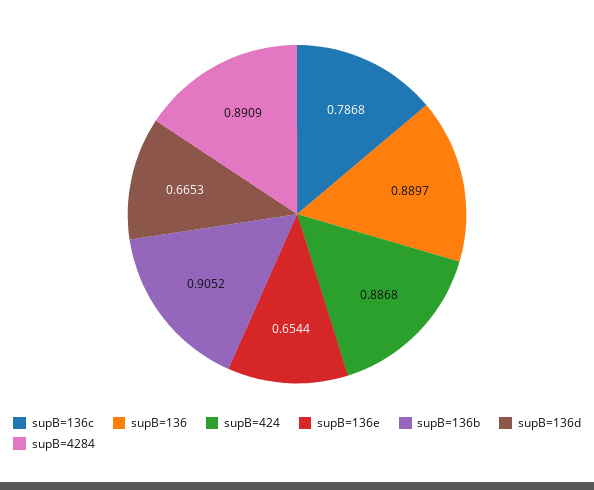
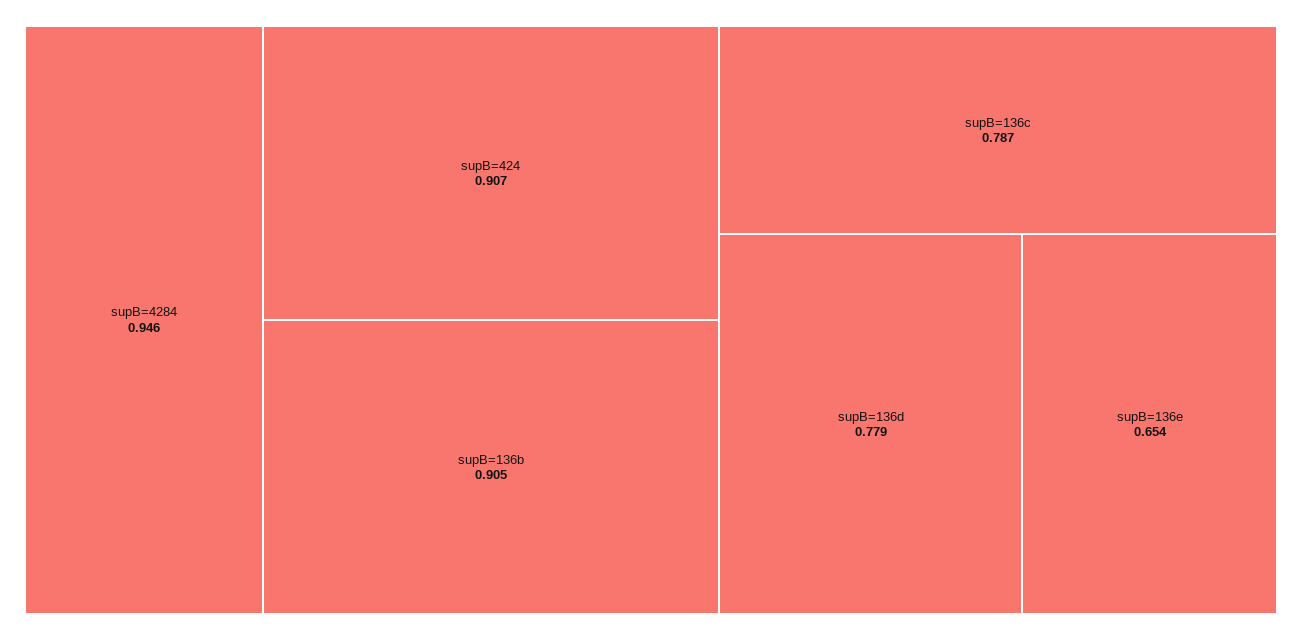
  {
    "supB=136c": 0.7868,
-   "supB=136": 0.8897,
-   "supB=424": 0.8868,
+   "supB=424": 0.907,
    "supB=136e": 0.6544,
    "supB=136b": 0.9052,
-   "supB=136d": 0.6653,
+   "supB=136d": 0.779,
-   "supB=4284": 0.8909
+   "supB=4284": 0.946
  }

